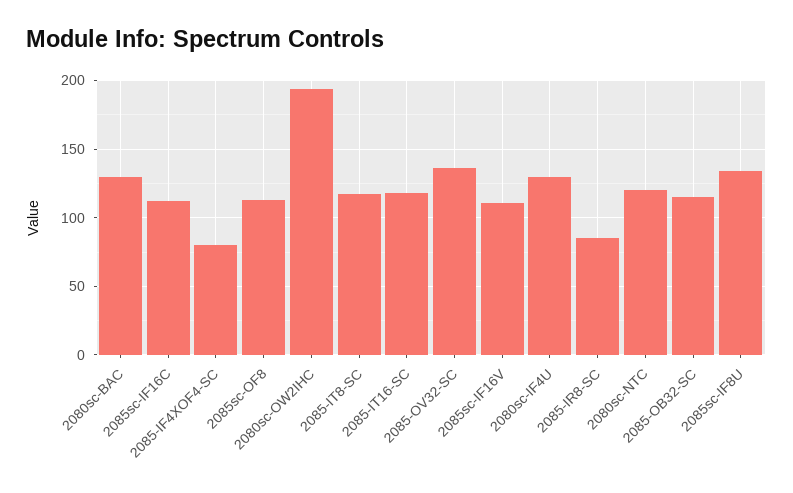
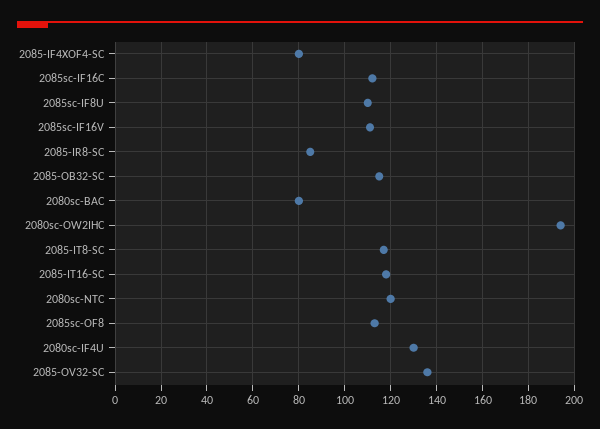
  {
-   "2080sc-BAC": 130,
+   "2080sc-BAC": 80,
    "2085sc-IF16C": 110,
    "2085-IF4XOF4-SC": 80,
    "2085sc-OF8": 115,
    "2080sc-OW2IHC": 195,
    "2085-IT8-SC": 115,
    "2085-IT16-SC": 120,
    "2085-OV32-SC": 135,
    "2085sc-IF16V": 110,
    "2080sc-IF4U": 130,
    "2085-IR8-SC": 85,
    "2080sc-NTC": 120,
    "2085-OB32-SC": 115,
-   "2085sc-IF8U": 135
+   "2085sc-IF8U": 110
  }

